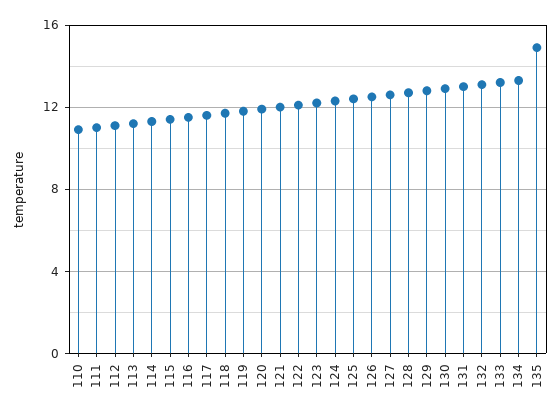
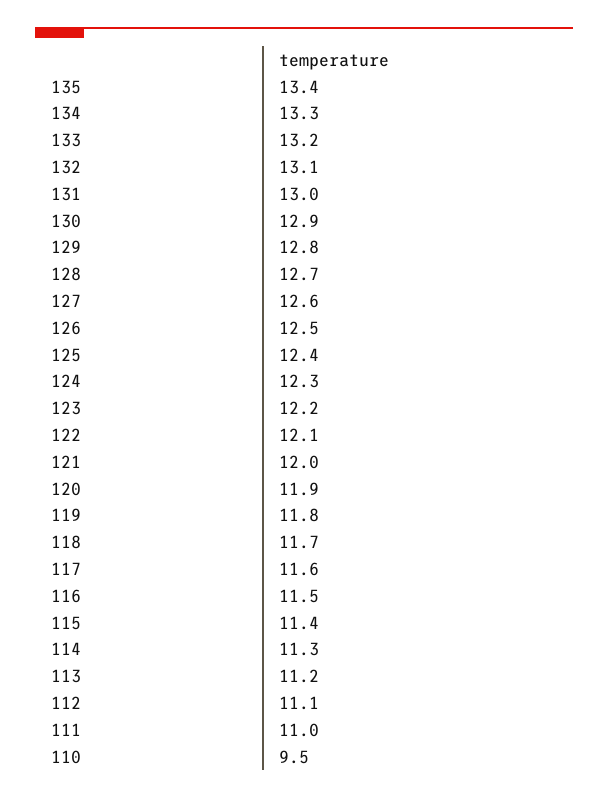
  {
-   "110": 11,
+   "110": 9.5,
    "111": 11,
    "112": 11.1,
    "113": 11.2,
    "114": 11.3,
    "115": 11.4,
    "116": 11.5,
    "117": 11.6,
    "118": 11.7,
    "119": 11.8,
    "120": 11.9,
    "121": 12,
    "122": 12.1,
    "123": 12.2,
    "124": 12.3,
    "125": 12.4,
    "126": 12.5,
    "127": 12.6,
    "128": 12.7,
    "129": 12.8,
    "130": 12.9,
    "131": 13,
    "132": 13.1,
    "133": 13.2,
    "134": 13.3,
-   "135": 15
+   "135": 13.4
  }

